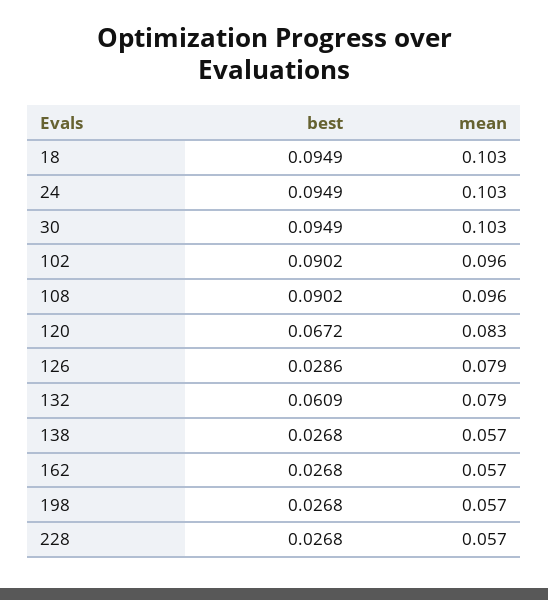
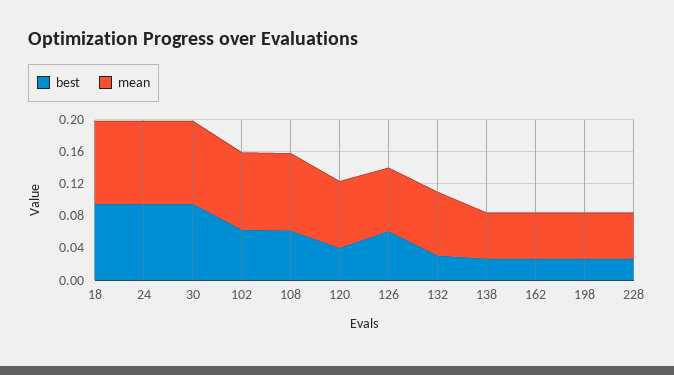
  {
    "best": {
      "18": 0.0949,
      "24": 0.0949,
      "30": 0.0949,
-     "102": 0.0902,
+     "102": 0.06,
-     "108": 0.0902,
+     "108": 0.06,
-     "120": 0.0672,
+     "120": 0.04,
-     "126": 0.0286,
+     "126": 0.06,
-     "132": 0.0609,
+     "132": 0.03,
      "138": 0.0268,
      "162": 0.0268,
      "198": 0.0268,
      "228": 0.0268
    },
    "mean": {
      "18": 0.103,
      "24": 0.103,
      "30": 0.103,
      "102": 0.096,
      "108": 0.096,
      "120": 0.083,
      "126": 0.079,
      "132": 0.079,
      "138": 0.057,
      "162": 0.057,
      "198": 0.057,
      "228": 0.057
    }
  }

